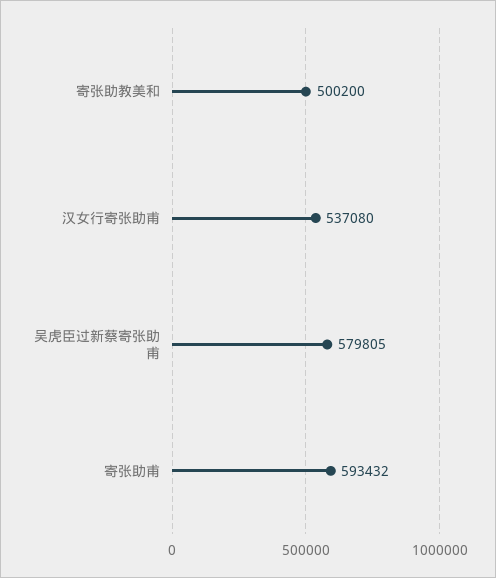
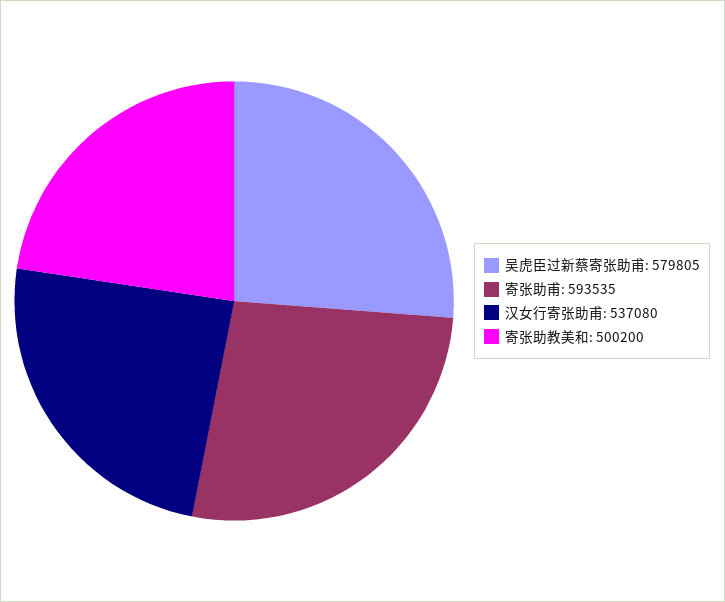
  {
    "寄张助教美和": 500200,
    "汉女行寄张助甫": 537080,
    "吴虎臣过新蔡寄张助甫": 579805,
-   "寄张助甫": 593432
+   "寄张助甫": 593535
  }

